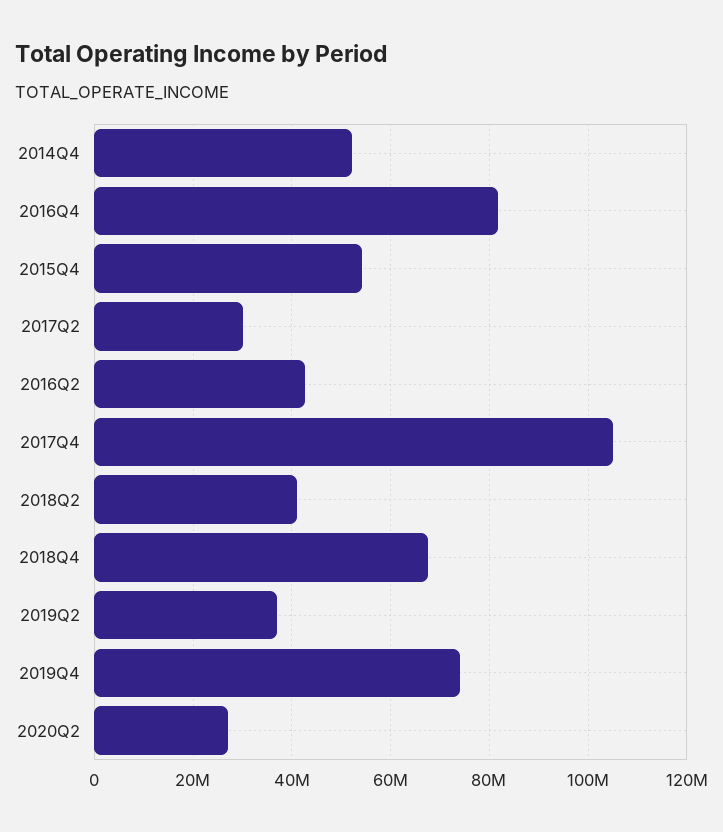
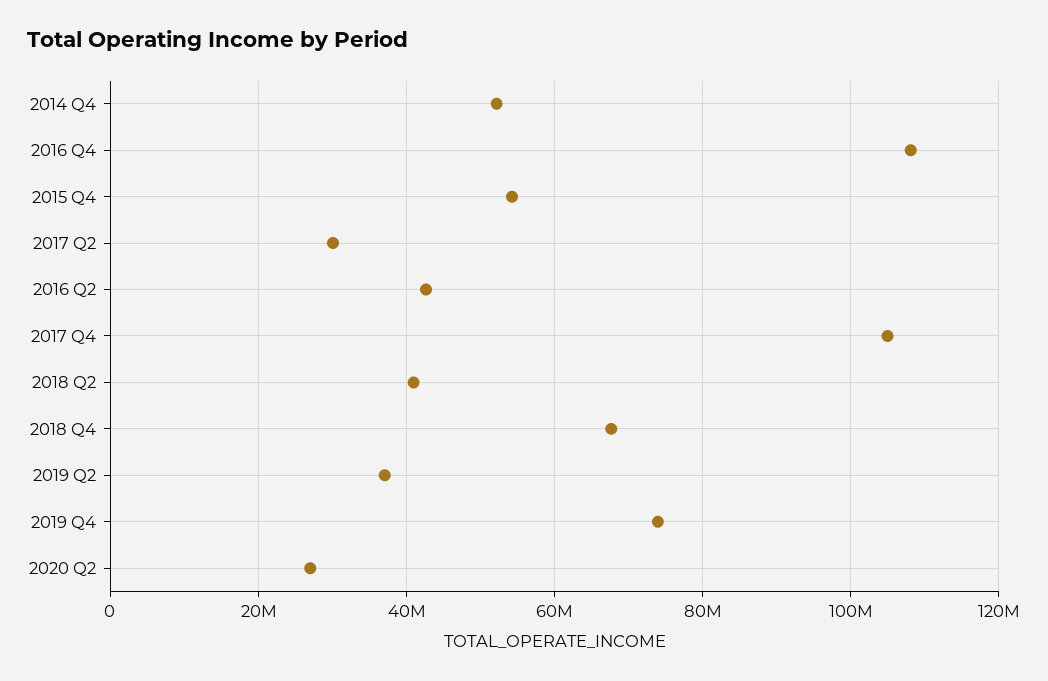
  {
    "2014Q4": 52000000,
-   "2016Q4": 82000000,
+   "2016Q4": 108000000,
    "2015Q4": 54000000,
    "2017Q2": 30000000,
    "2016Q2": 42000000,
    "2017Q4": 104000000,
    "2018Q2": 40000000,
    "2018Q4": 68000000,
    "2019Q2": 38000000,
    "2019Q4": 74000000,
    "2020Q2": 28000000
  }

